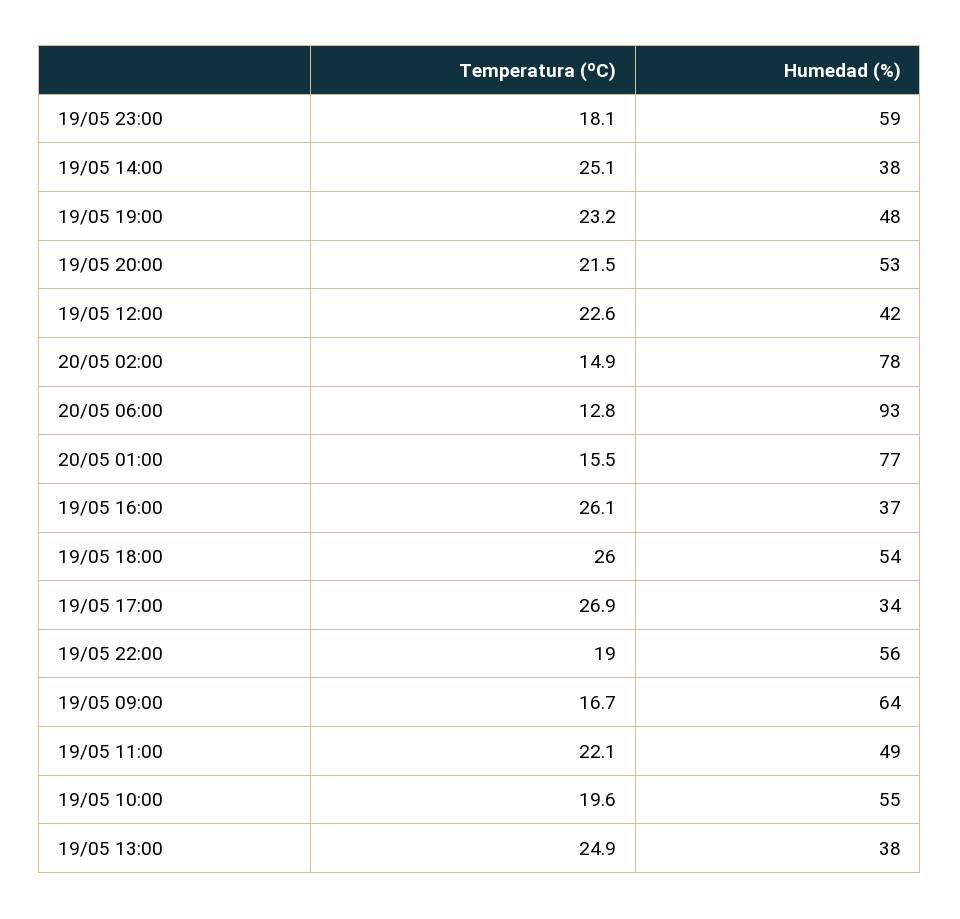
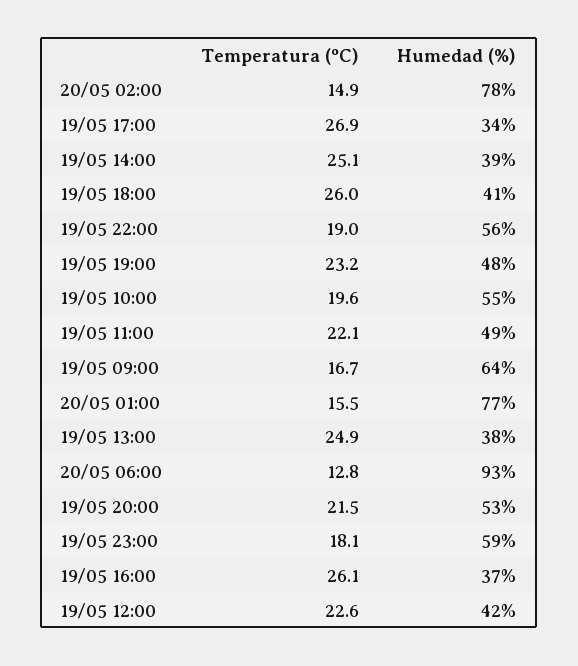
  {
    "Temperatura (ºC)": {
      "19/05 23:00": 18.1,
      "19/05 14:00": 25.1,
      "19/05 19:00": 23.2,
      "19/05 20:00": 21.5,
      "19/05 12:00": 22.6,
      "20/05 02:00": 14.9,
      "20/05 06:00": 12.8,
      "20/05 01:00": 15.5,
      "19/05 16:00": 26.1,
      "19/05 18:00": 26,
      "19/05 17:00": 26.9,
      "19/05 22:00": 19,
      "19/05 09:00": 16.7,
      "19/05 11:00": 22.1,
      "19/05 10:00": 19.6,
      "19/05 13:00": 24.9
    },
    "Humedad (%)": {
      "19/05 23:00": 59,
-     "19/05 14:00": 38,
+     "19/05 14:00": 39,
      "19/05 19:00": 48,
      "19/05 20:00": 53,
      "19/05 12:00": 42,
      "20/05 02:00": 78,
      "20/05 06:00": 93,
      "20/05 01:00": 77,
      "19/05 16:00": 37,
-     "19/05 18:00": 54,
+     "19/05 18:00": 41,
      "19/05 17:00": 34,
      "19/05 22:00": 56,
      "19/05 09:00": 64,
      "19/05 11:00": 49,
      "19/05 10:00": 55,
      "19/05 13:00": 38
    }
  }

